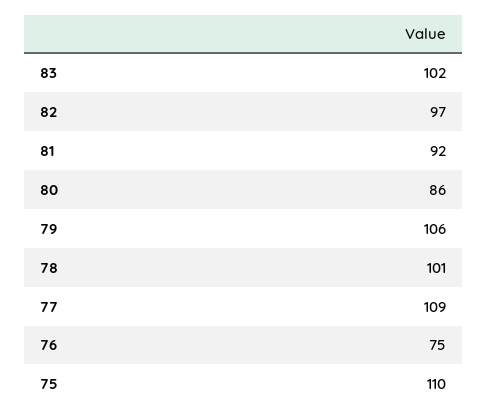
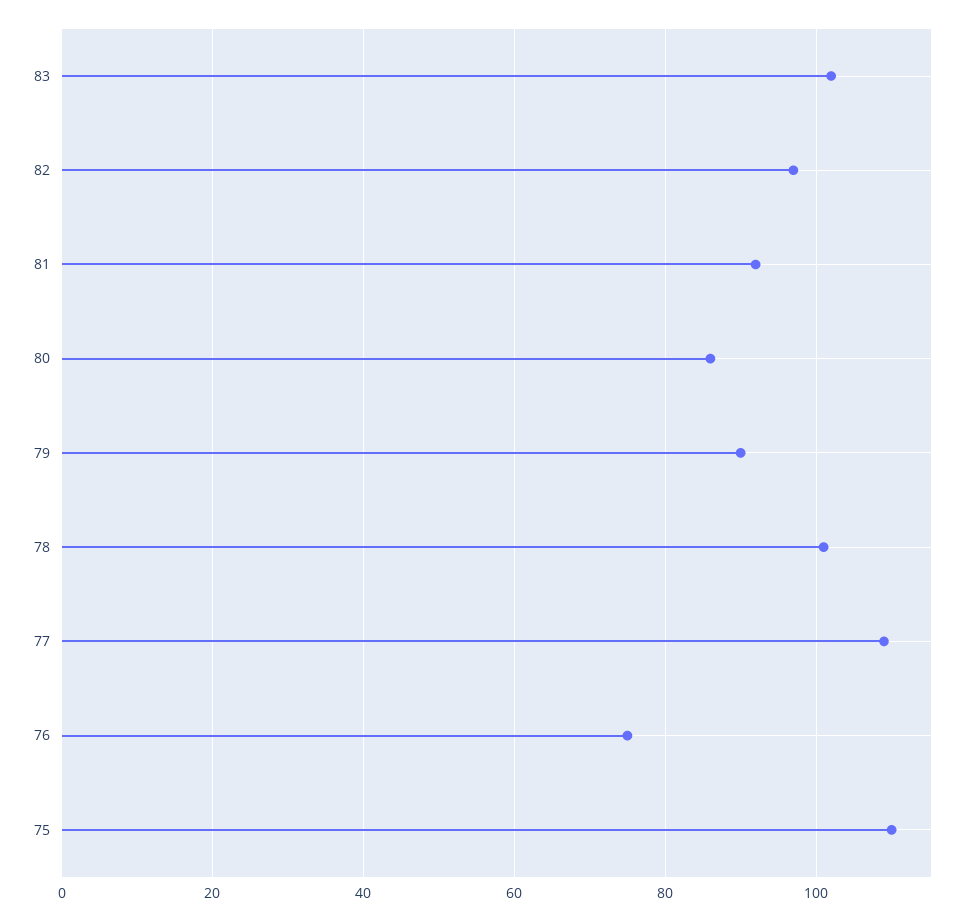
  {
    "83": 102,
    "82": 97,
    "81": 92,
    "80": 86,
-   "79": 106,
+   "79": 90,
    "78": 101,
    "77": 109,
    "76": 75,
    "75": 110
  }

